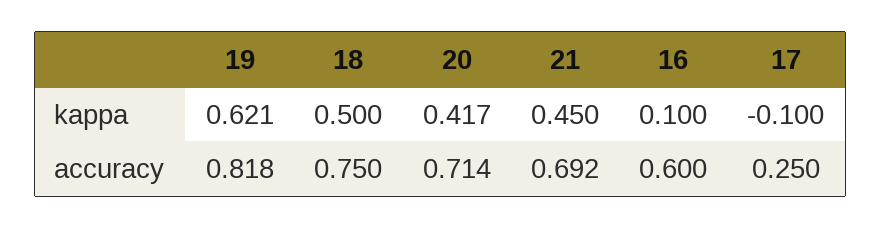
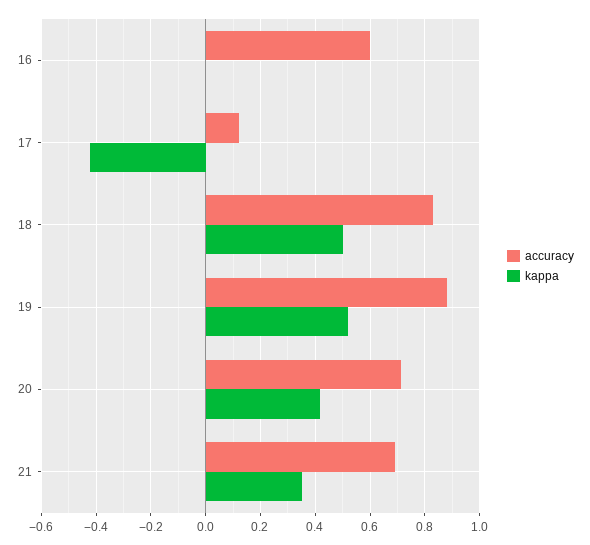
  {
    "kappa": {
-     "19": 0.621,
+     "19": 0.525,
      "18": 0.5,
      "20": 0.417,
-     "21": 0.45,
+     "21": 0.35,
-     "16": 0.1,
+     "16": 0,
-     "17": -0.1
+     "17": -0.425
    },
    "accuracy": {
-     "19": 0.818,
+     "19": 0.875,
-     "18": 0.75,
+     "18": 0.825,
      "20": 0.714,
      "21": 0.692,
      "16": 0.6,
-     "17": 0.25
+     "17": 0.125
    }
  }

